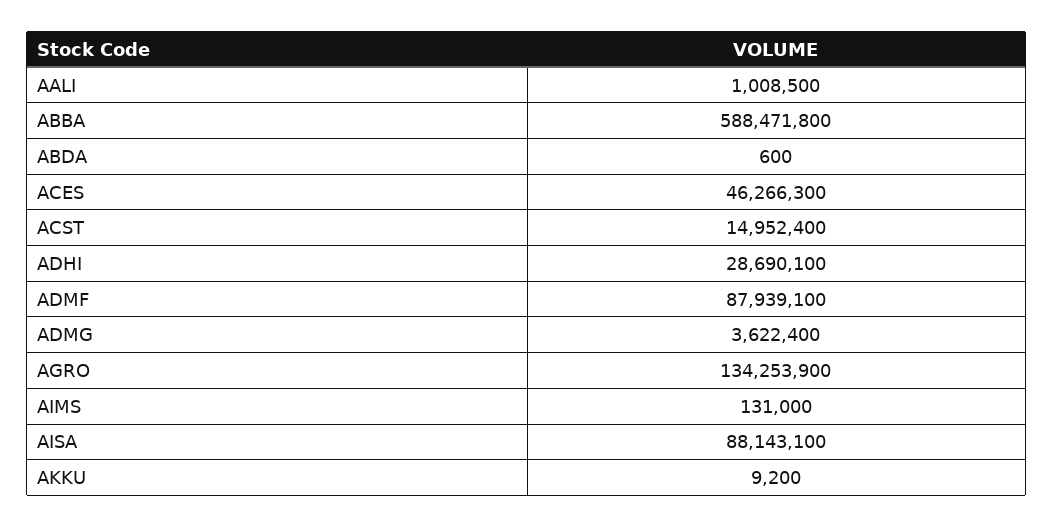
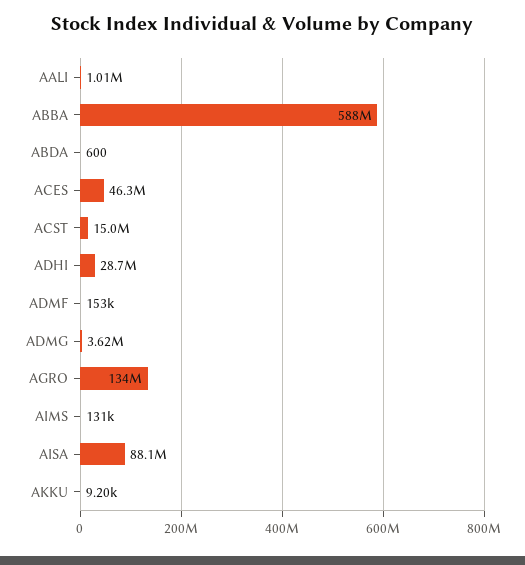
  {
    "AALI": 1008500,
    "ABBA": 588471800,
    "ABDA": 600,
    "ACES": 46266300,
    "ACST": 14952400,
    "ADHI": 28690100,
-   "ADMF": 87939100,
+   "ADMF": 153000,
    "ADMG": 3622400,
    "AGRO": 134253900,
    "AIMS": 131000,
    "AISA": 88143100,
    "AKKU": 9200
  }

